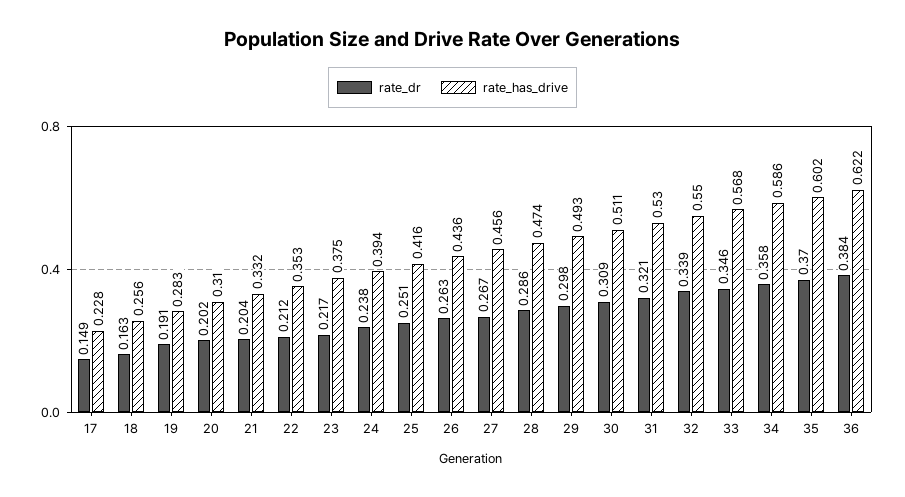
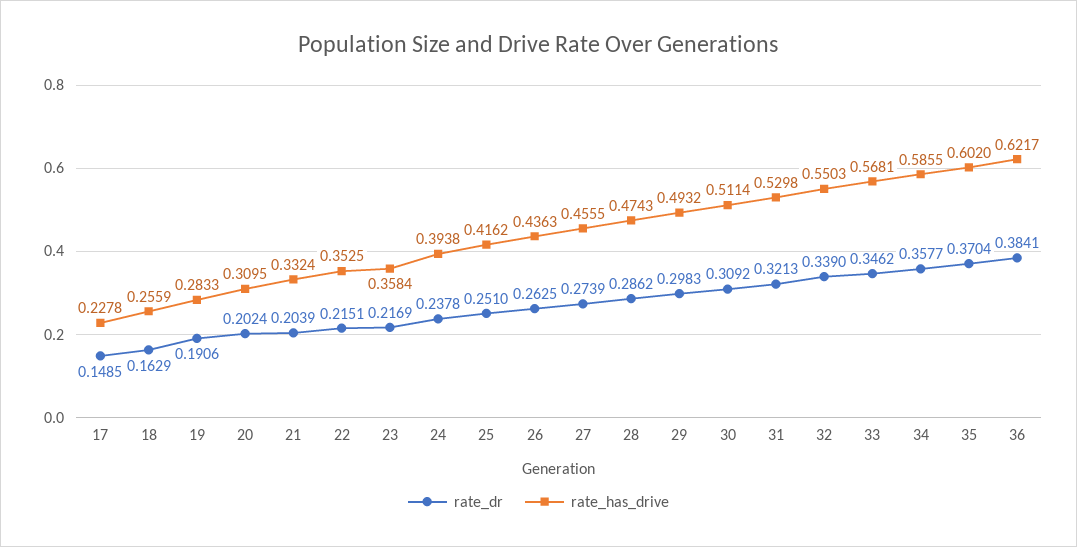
  {
    "rate_dr": {
      "17": 0.1485,
      "18": 0.1629,
      "19": 0.1906,
      "20": 0.2024,
      "21": 0.2039,
-     "22": 0.212,
+     "22": 0.2151,
      "23": 0.2169,
      "24": 0.2378,
      "25": 0.251,
      "26": 0.2625,
-     "27": 0.267,
+     "27": 0.2739,
      "28": 0.2862,
      "29": 0.2983,
      "30": 0.3092,
      "31": 0.3213,
      "32": 0.339,
      "33": 0.3462,
      "34": 0.3577,
      "35": 0.3704,
      "36": 0.3841
    },
    "rate_has_drive": {
      "17": 0.2278,
      "18": 0.2559,
      "19": 0.2833,
      "20": 0.3095,
      "21": 0.3324,
      "22": 0.3525,
-     "23": 0.375,
+     "23": 0.3584,
      "24": 0.3938,
      "25": 0.4162,
      "26": 0.4363,
      "27": 0.4555,
      "28": 0.4743,
      "29": 0.4932,
      "30": 0.5114,
      "31": 0.5298,
      "32": 0.5503,
      "33": 0.5681,
      "34": 0.5855,
      "35": 0.602,
      "36": 0.6217
    }
  }

